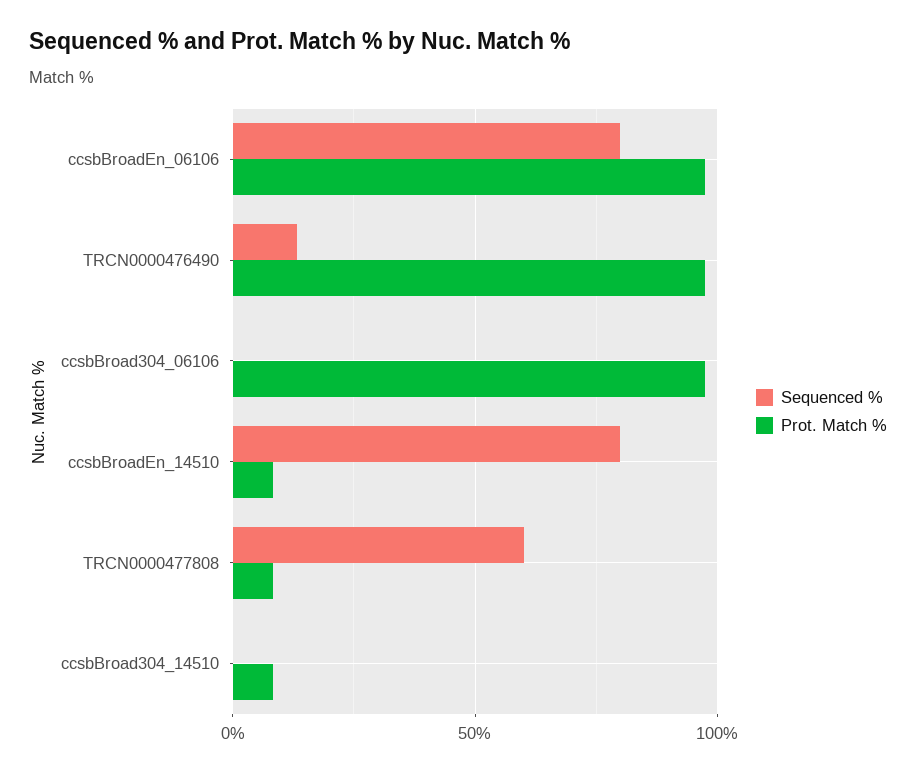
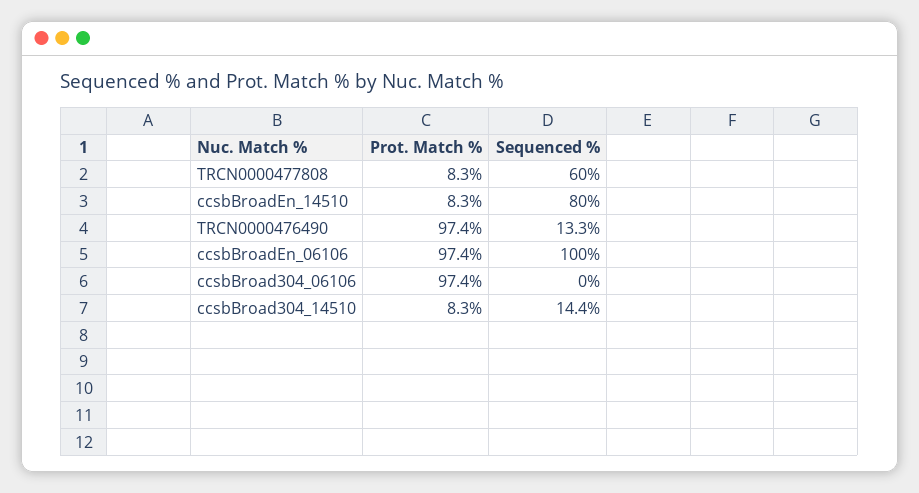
  {
    "Sequenced %": {
-     "ccsbBroadEn_06106": 80,
+     "ccsbBroadEn_06106": 100,
      "TRCN0000476490": 13.3,
      "ccsbBroad304_06106": 0,
      "ccsbBroadEn_14510": 80,
      "TRCN0000477808": 60,
-     "ccsbBroad304_14510": 0
+     "ccsbBroad304_14510": 14.4
    },
    "Prot. Match %": {
      "ccsbBroadEn_06106": 97.4,
      "TRCN0000476490": 97.4,
      "ccsbBroad304_06106": 97.4,
      "ccsbBroadEn_14510": 8.3,
      "TRCN0000477808": 8.3,
      "ccsbBroad304_14510": 8.3
    }
  }

